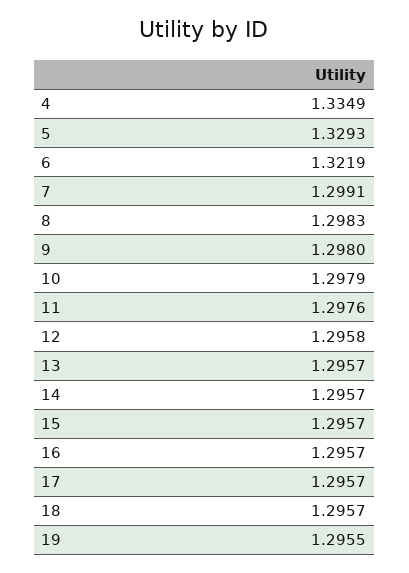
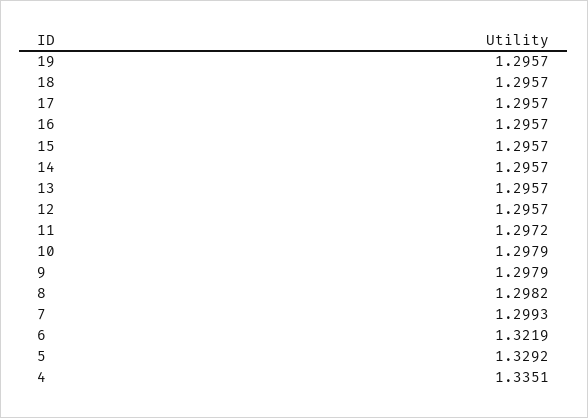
  {
-   "4": 1.3349,
+   "4": 1.3351,
-   "5": 1.3293,
+   "5": 1.3292,
    "6": 1.3219,
-   "7": 1.2991,
+   "7": 1.2993,
-   "8": 1.2983,
+   "8": 1.2982,
-   "9": 1.298,
+   "9": 1.2979,
    "10": 1.2979,
-   "11": 1.2976,
+   "11": 1.2972,
-   "12": 1.2958,
+   "12": 1.2957,
    "13": 1.2957,
    "14": 1.2957,
    "15": 1.2957,
    "16": 1.2957,
    "17": 1.2957,
    "18": 1.2957,
-   "19": 1.2955
+   "19": 1.2957
  }

